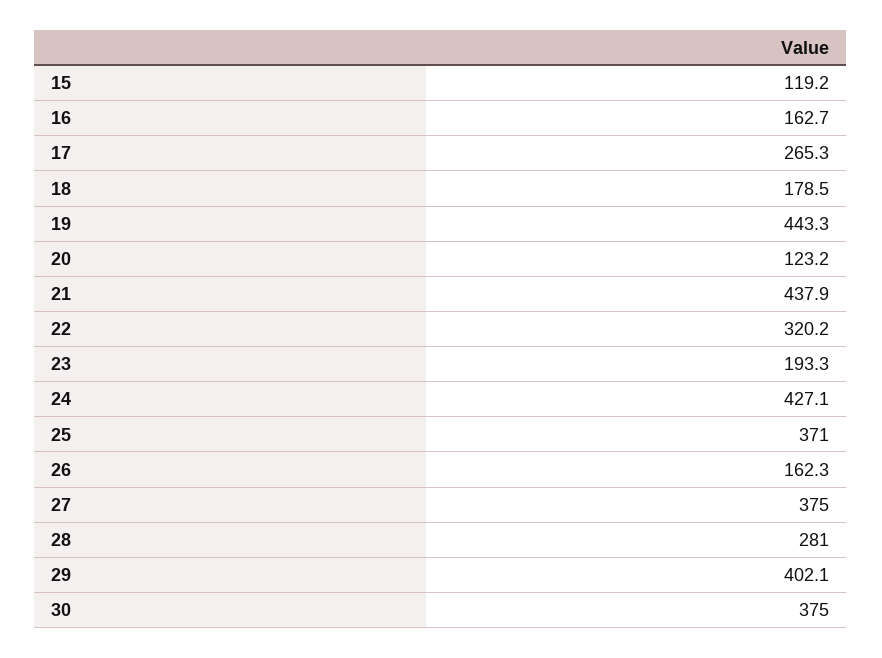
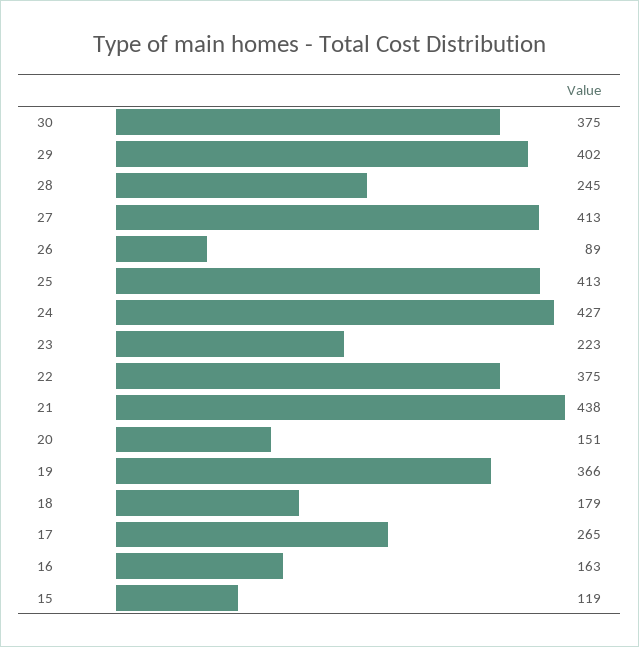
  {
    "15": 119.2,
    "16": 162.7,
    "17": 265.3,
    "18": 178.5,
-   "19": 443.3,
+   "19": 366,
-   "20": 123.2,
+   "20": 151,
    "21": 437.9,
-   "22": 320.2,
+   "22": 375,
-   "23": 193.3,
+   "23": 223,
    "24": 427.1,
-   "25": 371,
+   "25": 413,
-   "26": 162.3,
+   "26": 89,
-   "27": 375,
+   "27": 413,
-   "28": 281,
+   "28": 245,
    "29": 402.1,
    "30": 375
  }

